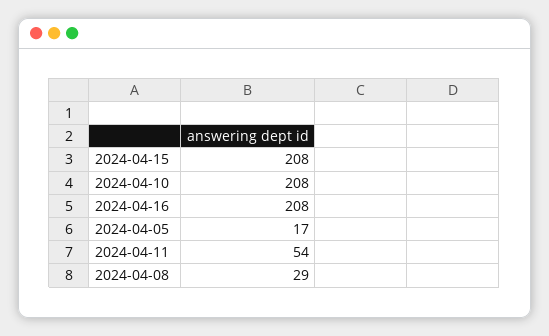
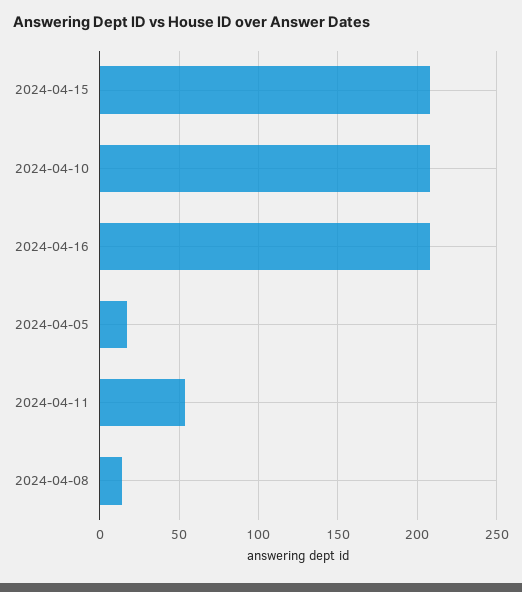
  {
    "2024-04-15": 208,
    "2024-04-10": 208,
    "2024-04-16": 208,
    "2024-04-05": 17,
    "2024-04-11": 54,
-   "2024-04-08": 29
+   "2024-04-08": 15
  }

